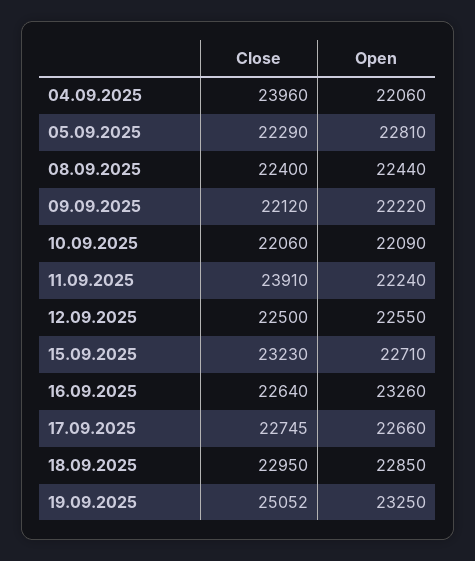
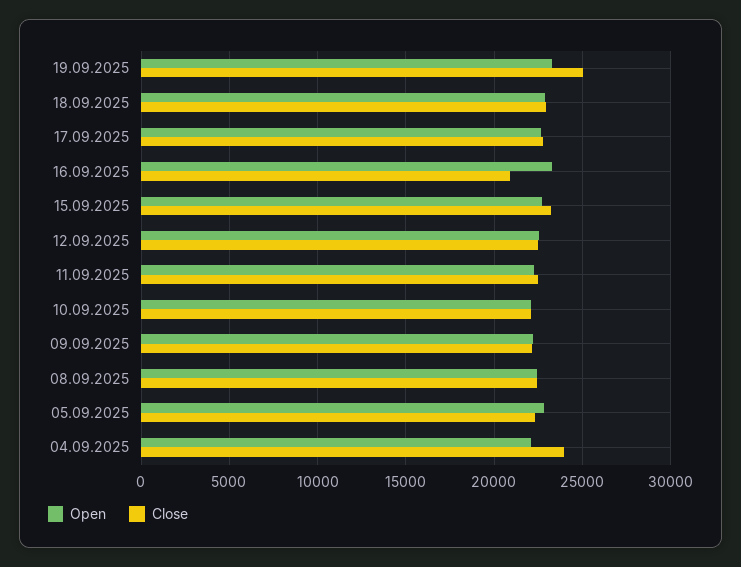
  {
    "Close": {
      "04.09.2025": 23960,
      "05.09.2025": 22290,
      "08.09.2025": 22400,
      "09.09.2025": 22120,
      "10.09.2025": 22060,
-     "11.09.2025": 23910,
+     "11.09.2025": 22500,
      "12.09.2025": 22500,
      "15.09.2025": 23230,
-     "16.09.2025": 22640,
+     "16.09.2025": 21000,
      "17.09.2025": 22745,
      "18.09.2025": 22950,
      "19.09.2025": 25052
    },
    "Open": {
      "04.09.2025": 22060,
      "05.09.2025": 22810,
      "08.09.2025": 22440,
      "09.09.2025": 22220,
      "10.09.2025": 22090,
      "11.09.2025": 22240,
      "12.09.2025": 22550,
      "15.09.2025": 22710,
      "16.09.2025": 23260,
      "17.09.2025": 22660,
      "18.09.2025": 22850,
      "19.09.2025": 23250
    }
  }

